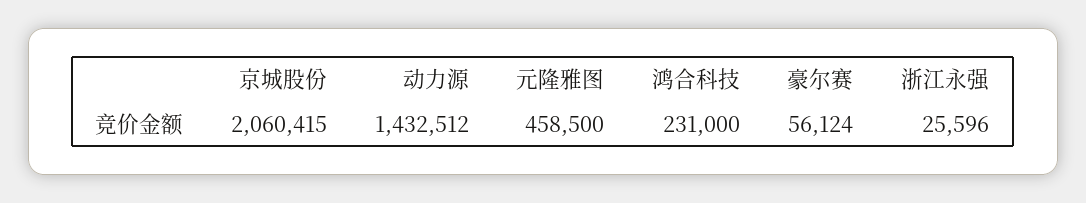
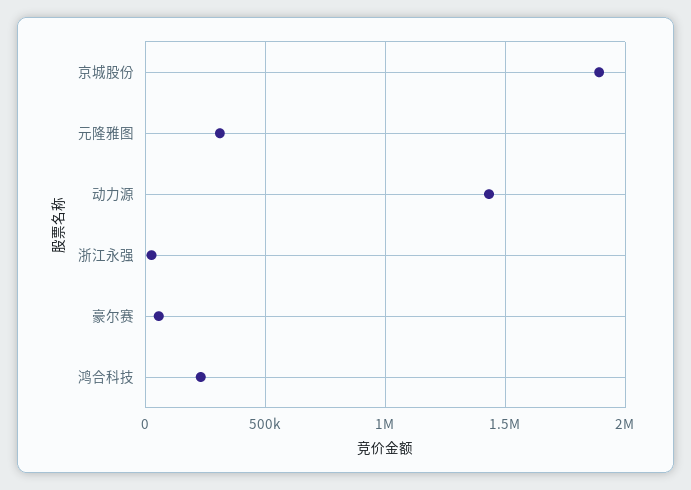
  {
-   "京城股份": 2060415,
+   "京城股份": 1900000,
    "动力源": 1432512,
-   "元隆雅图": 458500,
+   "元隆雅图": 300000,
    "鸿合科技": 231000,
    "豪尔赛": 56124,
    "浙江永强": 25596
  }

